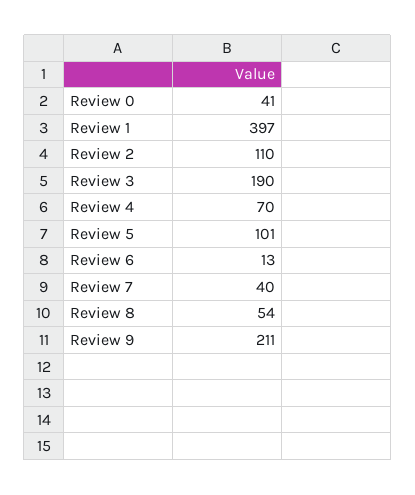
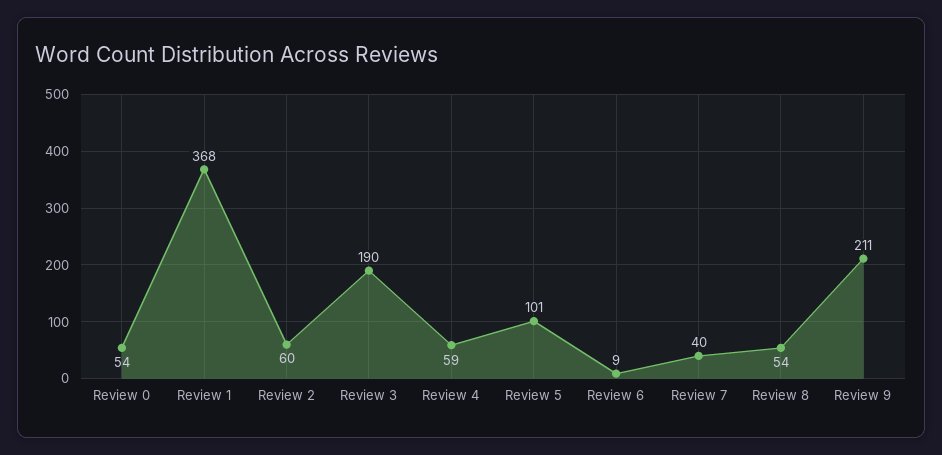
  {
-   "Review 0": 41,
+   "Review 0": 54,
-   "Review 1": 397,
+   "Review 1": 368,
-   "Review 2": 110,
+   "Review 2": 60,
    "Review 3": 190,
-   "Review 4": 70,
+   "Review 4": 59,
    "Review 5": 101,
-   "Review 6": 13,
+   "Review 6": 9,
    "Review 7": 40,
    "Review 8": 54,
    "Review 9": 211
  }

